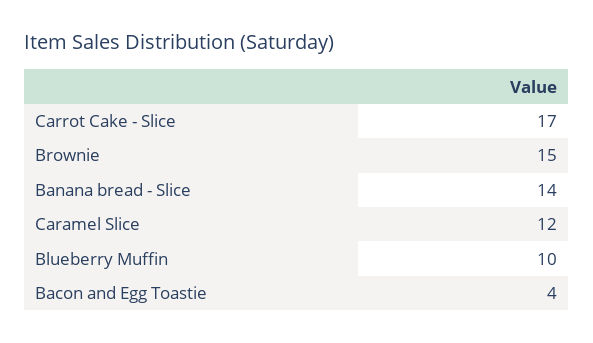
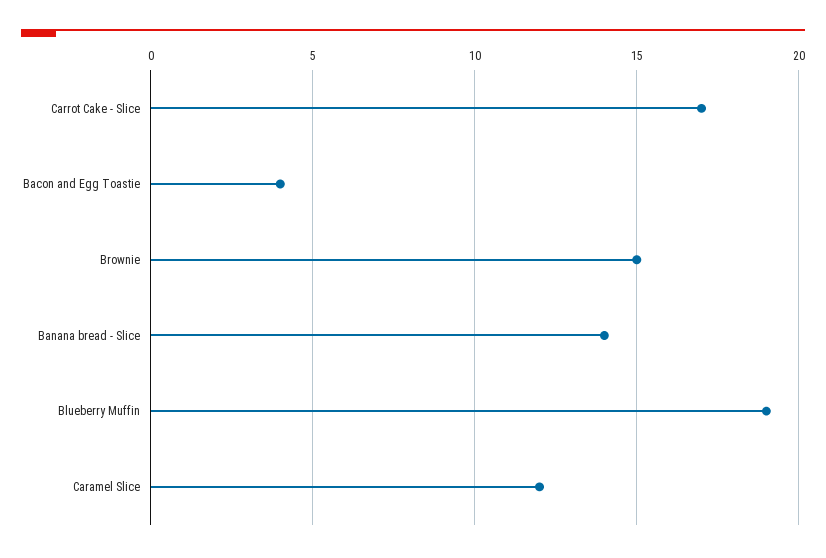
  {
    "Carrot Cake - Slice": 17,
    "Brownie": 15,
    "Banana bread - Slice": 14,
    "Caramel Slice": 12,
-   "Blueberry Muffin": 10,
+   "Blueberry Muffin": 19,
    "Bacon and Egg Toastie": 4
  }

